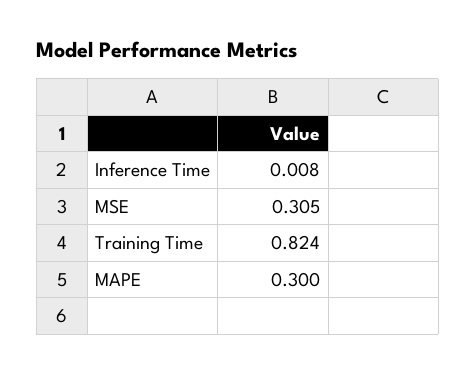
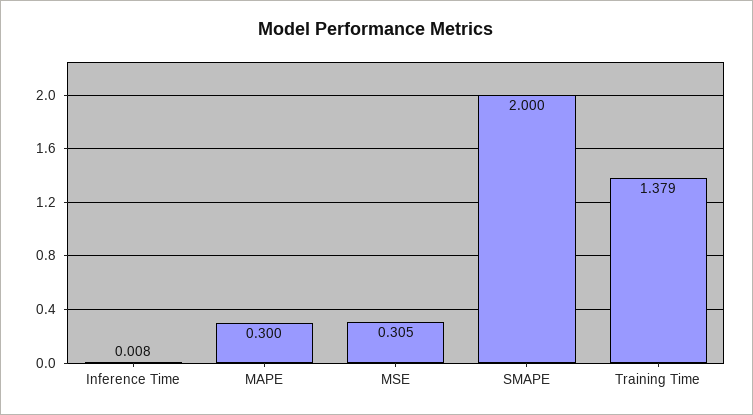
  {
    "Inference Time": 0.008,
    "MSE": 0.305,
-   "Training Time": 0.824,
+   "Training Time": 1.379,
-   "MAPE": 0.3
+   "MAPE": 0.3,
+   "SMAPE": 2
  }

